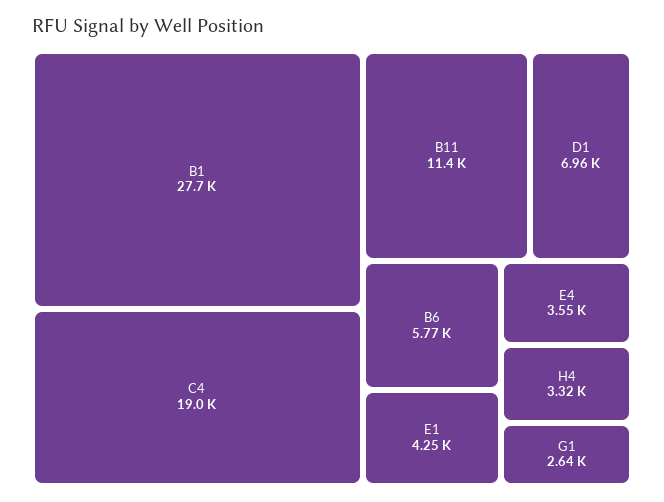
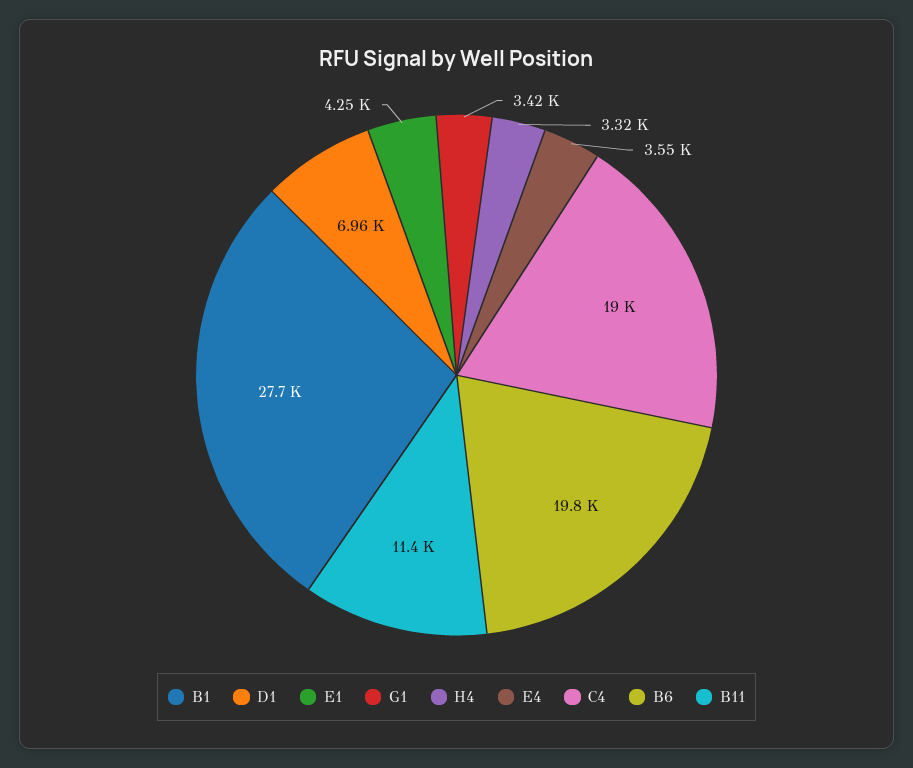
  {
    "B1": 27700,
    "C4": 19000,
    "B11": 11400,
    "D1": 6960,
-   "B6": 5770,
+   "B6": 19800,
    "E1": 4250,
    "E4": 3550,
    "H4": 3320,
-   "G1": 2640
+   "G1": 3420
  }

